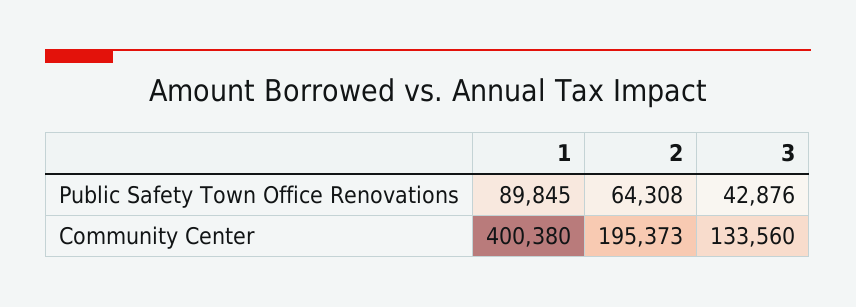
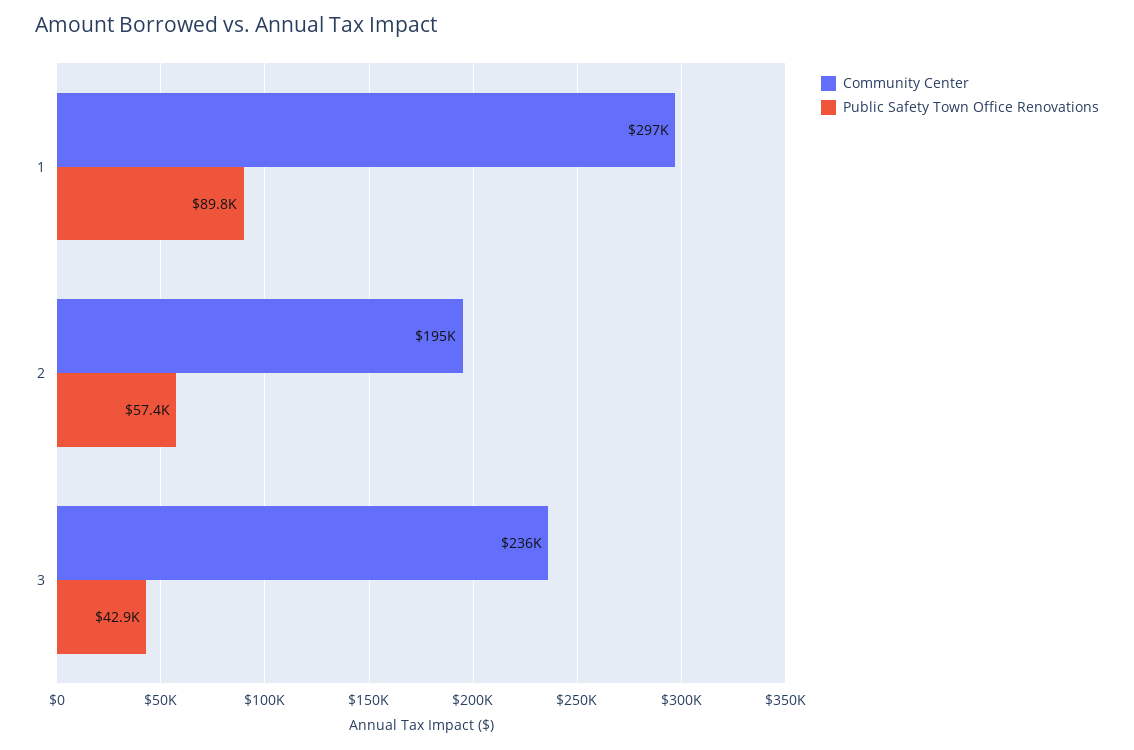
  {
    "Public Safety Town Office Renovations": {
      "1": 89845,
-     "2": 64308,
+     "2": 57400,
      "3": 42876
    },
    "Community Center": {
-     "1": 400380,
+     "1": 297000,
      "2": 195373,
-     "3": 133560
+     "3": 236000
    }
  }

